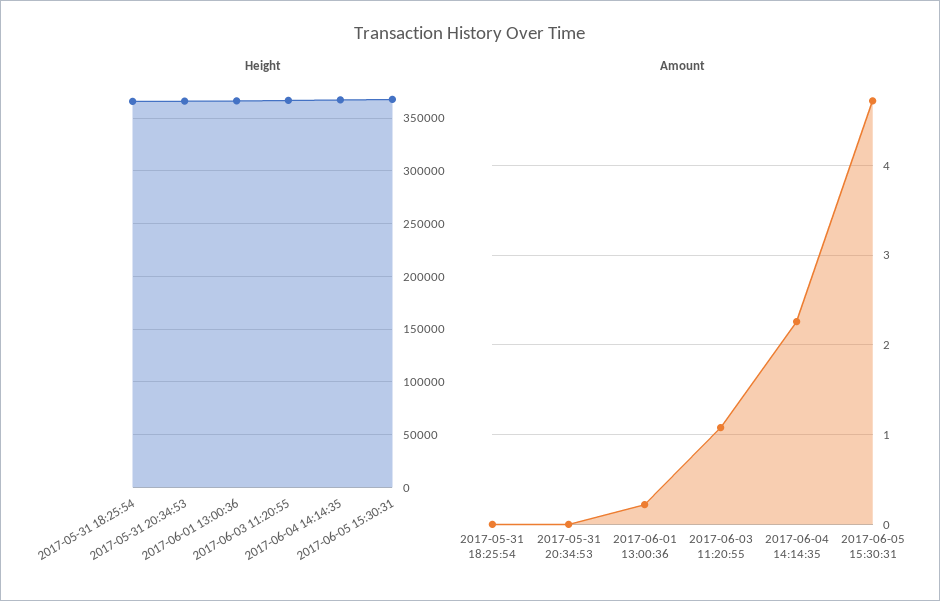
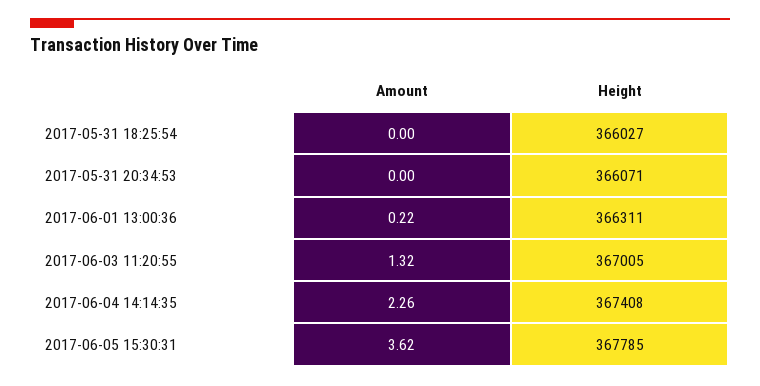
  {
    "Height": {
      "2017-05-31 18:25:54": 366027,
      "2017-05-31 20:34:53": 366071,
      "2017-06-01 13:00:36": 366311,
      "2017-06-03 11:20:55": 367005,
      "2017-06-04 14:14:35": 367408,
      "2017-06-05 15:30:31": 367785
    },
    "Amount": {
      "2017-05-31 18:25:54": 0,
      "2017-05-31 20:34:53": 0,
      "2017-06-01 13:00:36": 0.22,
-     "2017-06-03 11:20:55": 1.1,
+     "2017-06-03 11:20:55": 1.32,
      "2017-06-04 14:14:35": 2.26,
-     "2017-06-05 15:30:31": 4.7
+     "2017-06-05 15:30:31": 3.62
    }
  }

